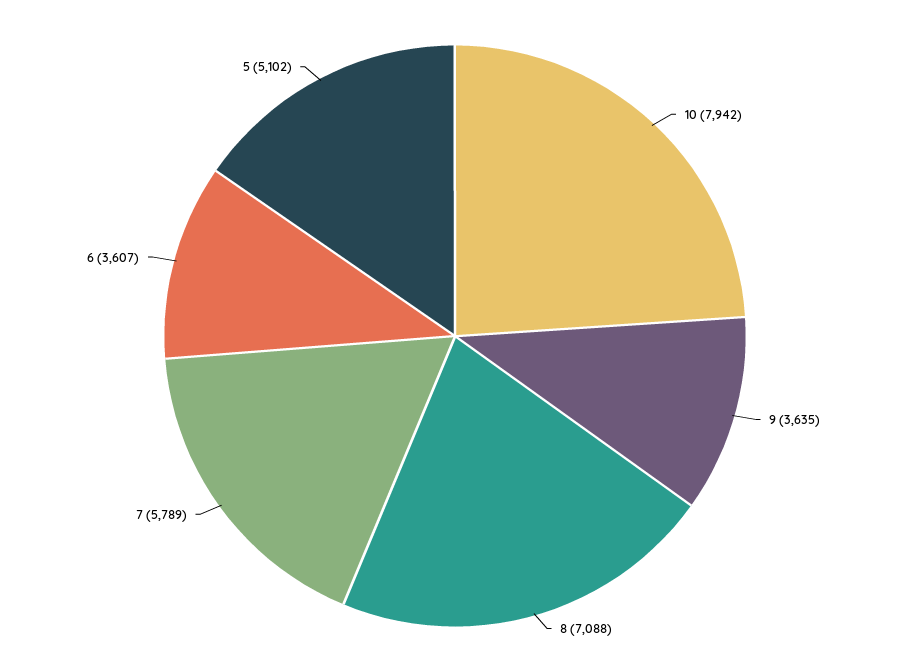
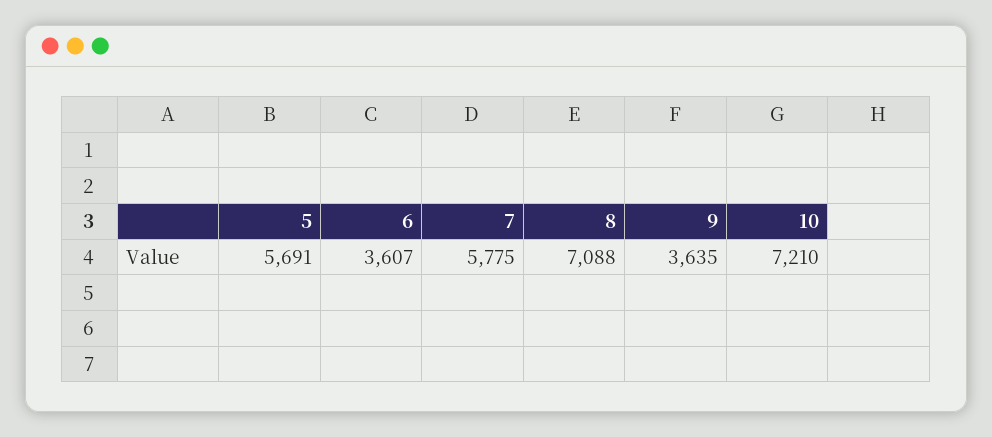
  {
-   "10": 7942,
+   "10": 7210,
    "9": 3635,
    "8": 7088,
-   "7": 5789,
+   "7": 5775,
    "6": 3607,
-   "5": 5102
+   "5": 5691
  }

